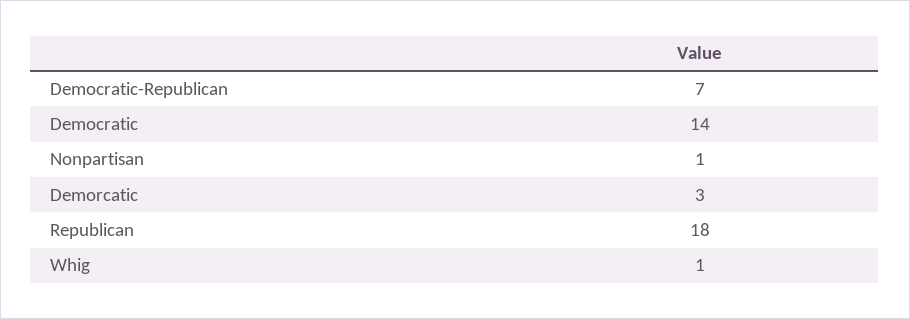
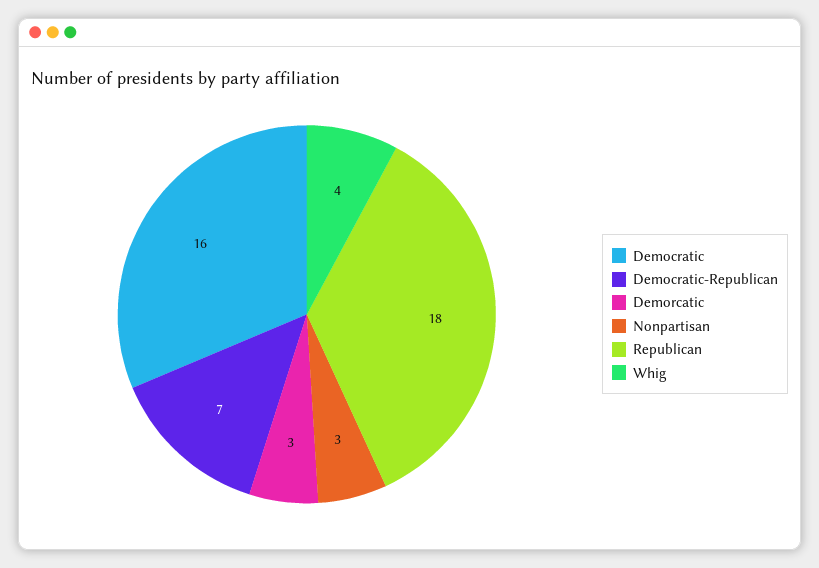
  {
    "Democratic-Republican": 7,
-   "Democratic": 14,
+   "Democratic": 16,
-   "Nonpartisan": 1,
+   "Nonpartisan": 3,
    "Demorcatic": 3,
    "Republican": 18,
-   "Whig": 1
+   "Whig": 4
  }

